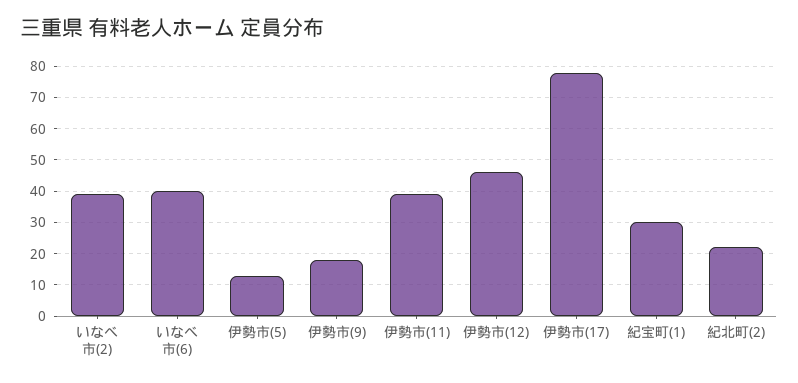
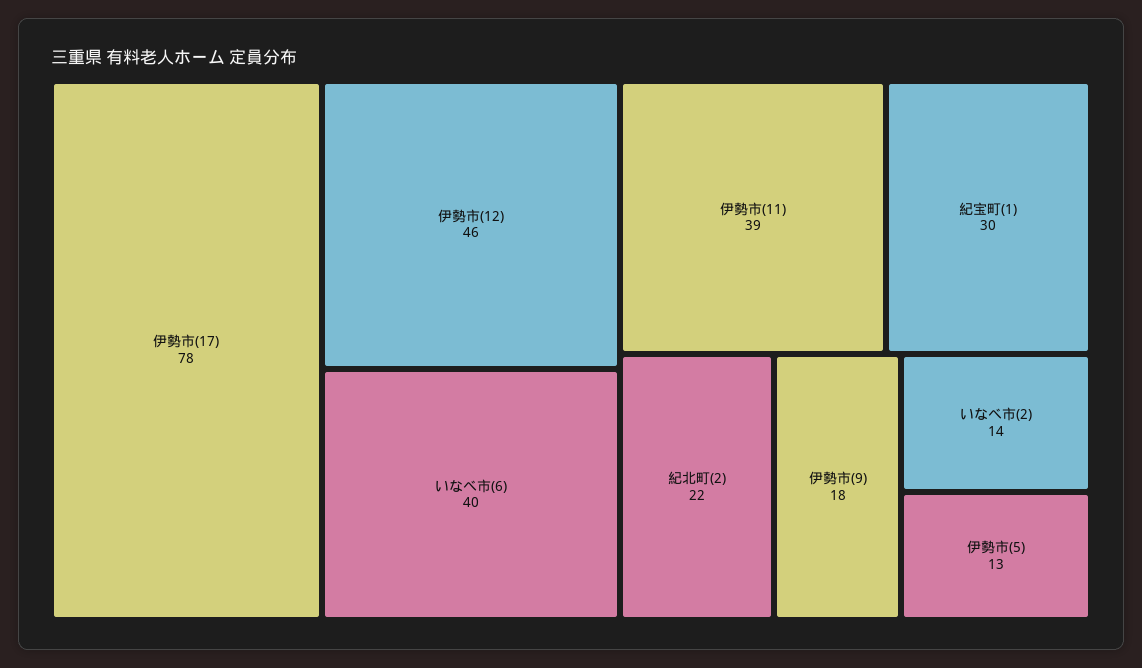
  {
-   "いなべ市(2)": 40,
+   "いなべ市(2)": 14,
    "いなべ市(6)": 40,
    "伊勢市(5)": 13,
    "伊勢市(9)": 18,
    "伊勢市(11)": 39,
    "伊勢市(12)": 46,
    "伊勢市(17)": 78,
    "紀宝町(1)": 30,
    "紀北町(2)": 22
  }

